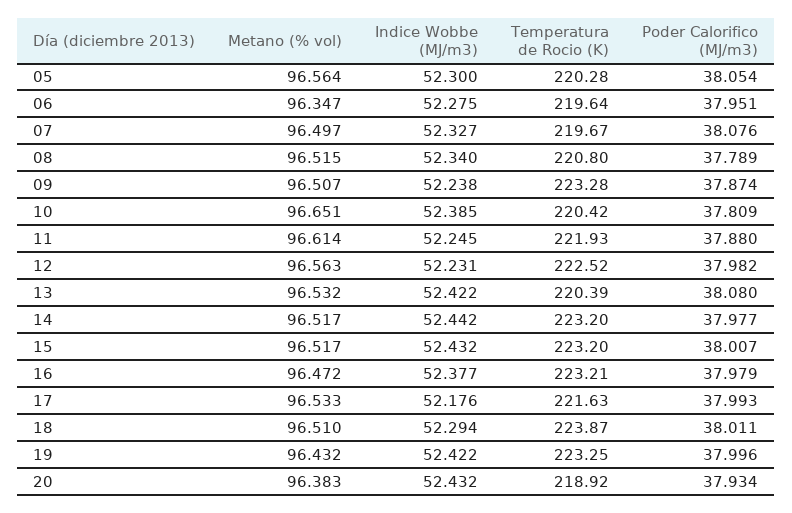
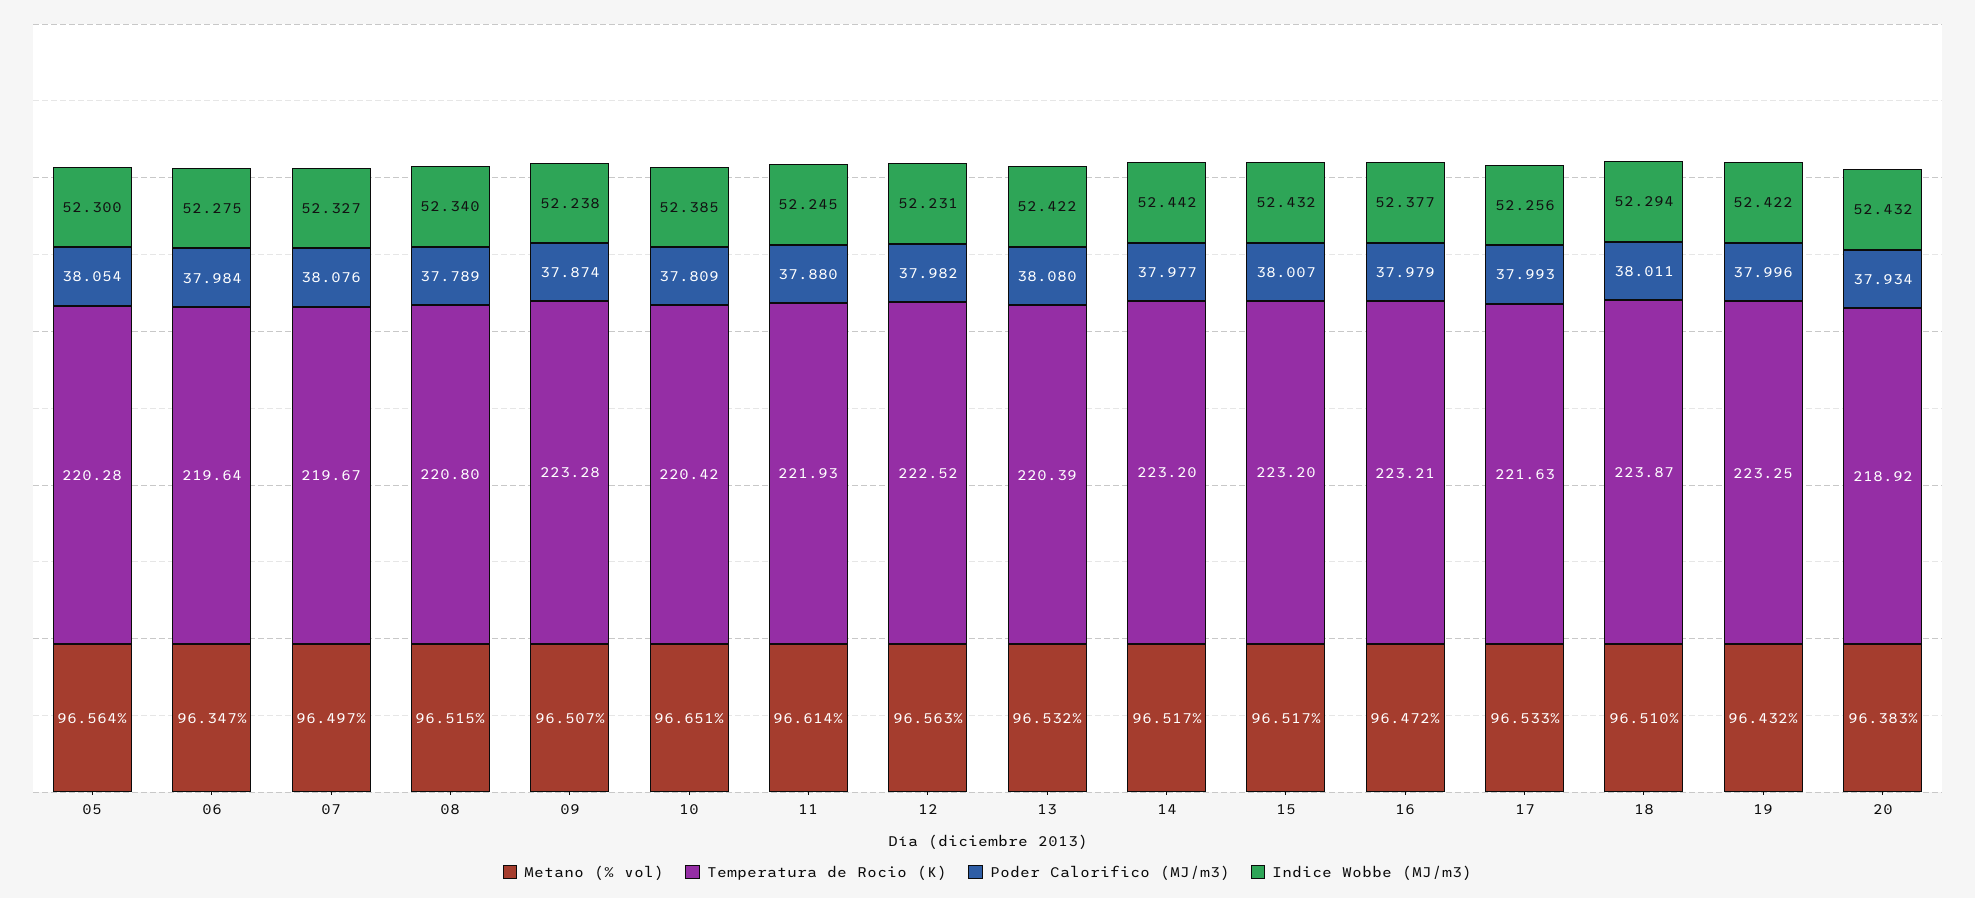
  {
    "Metano (% vol)": {
      "05": 96.564,
      "06": 96.347,
      "07": 96.497,
      "08": 96.515,
      "09": 96.507,
      "10": 96.651,
      "11": 96.614,
      "12": 96.563,
      "13": 96.532,
      "14": 96.517,
      "15": 96.517,
      "16": 96.472,
      "17": 96.533,
      "18": 96.51,
      "19": 96.432,
      "20": 96.383
    },
    "Indice Wobbe (MJ/m3)": {
      "05": 52.3,
      "06": 52.275,
      "07": 52.327,
      "08": 52.34,
      "09": 52.238,
      "10": 52.385,
      "11": 52.245,
      "12": 52.231,
      "13": 52.422,
      "14": 52.442,
      "15": 52.432,
      "16": 52.377,
-     "17": 52.176,
+     "17": 52.256,
      "18": 52.294,
      "19": 52.422,
      "20": 52.432
    },
    "Temperatura de Rocio (K)": {
      "05": 220.28,
      "06": 219.64,
      "07": 219.67,
      "08": 220.8,
      "09": 223.28,
      "10": 220.42,
      "11": 221.93,
      "12": 222.52,
      "13": 220.39,
      "14": 223.2,
      "15": 223.2,
      "16": 223.21,
      "17": 221.63,
      "18": 223.87,
      "19": 223.25,
      "20": 218.92
    },
    "Poder Calorifico (MJ/m3)": {
      "05": 38.054,
-     "06": 37.951,
+     "06": 37.984,
      "07": 38.076,
      "08": 37.789,
      "09": 37.874,
      "10": 37.809,
      "11": 37.88,
      "12": 37.982,
      "13": 38.08,
      "14": 37.977,
      "15": 38.007,
      "16": 37.979,
      "17": 37.993,
      "18": 38.011,
      "19": 37.996,
      "20": 37.934
    }
  }

